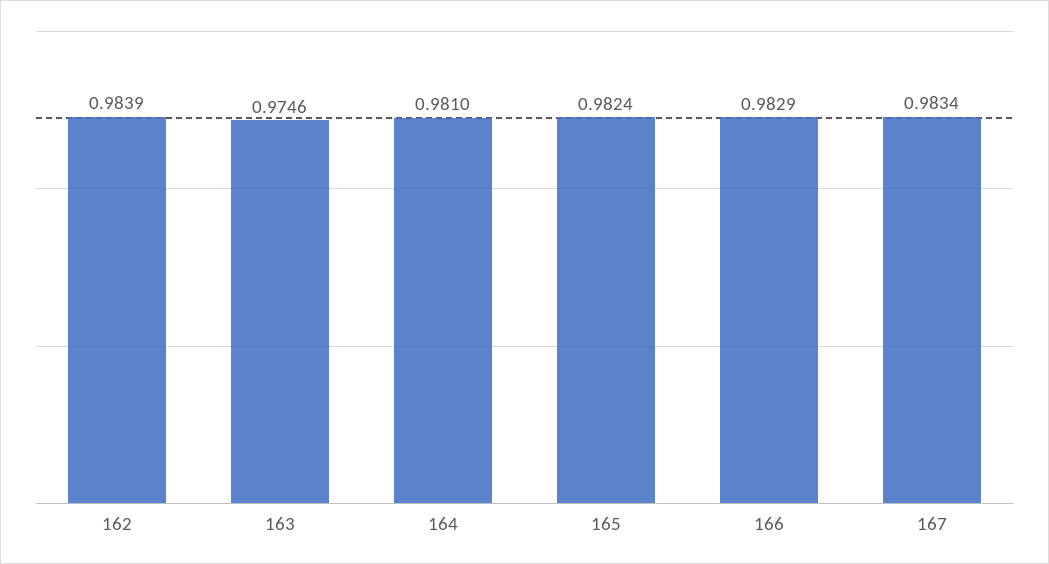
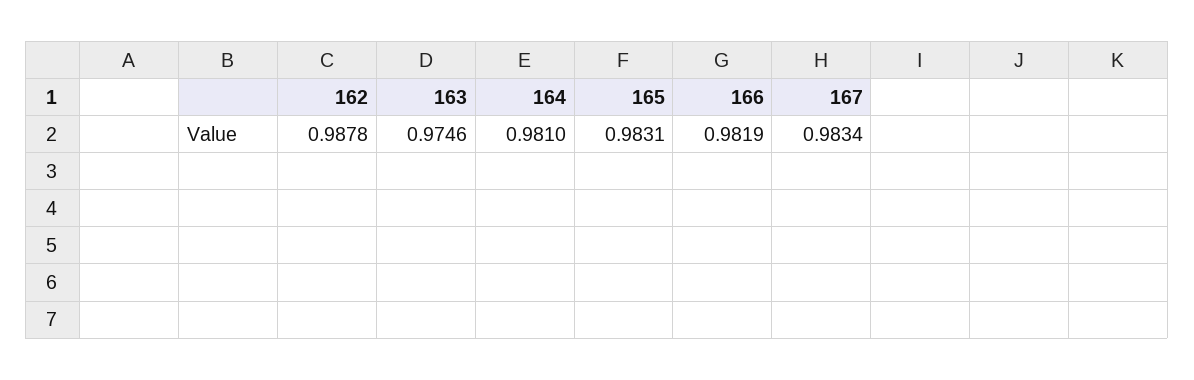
  {
-   "162": 0.9839,
+   "162": 0.9878,
    "163": 0.9746,
    "164": 0.981,
-   "165": 0.9824,
+   "165": 0.9831,
-   "166": 0.9829,
+   "166": 0.9819,
    "167": 0.9834
  }

